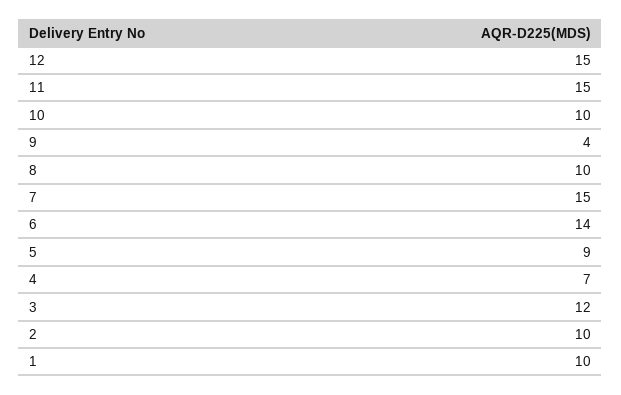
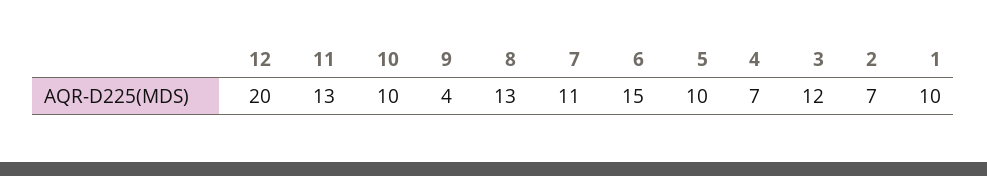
  {
-   "12": 15,
+   "12": 20,
-   "11": 15,
+   "11": 13,
    "10": 10,
    "9": 4,
-   "8": 10,
+   "8": 13,
-   "7": 15,
+   "7": 11,
-   "6": 14,
+   "6": 15,
-   "5": 9,
+   "5": 10,
    "4": 7,
    "3": 12,
-   "2": 10,
+   "2": 7,
    "1": 10
  }

